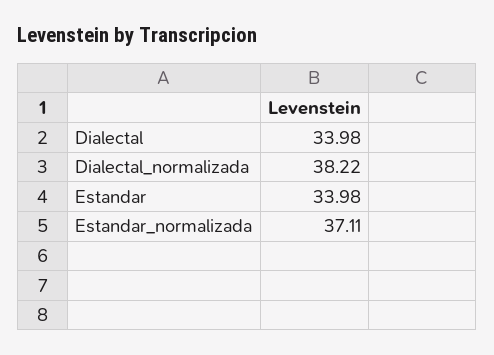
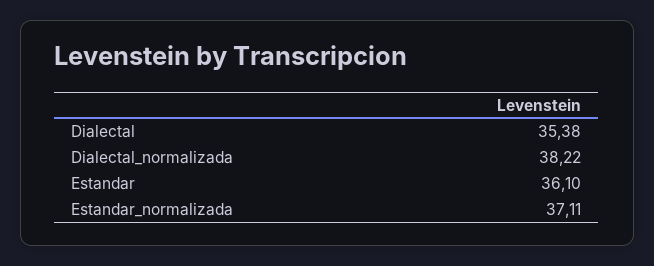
  {
-   "Dialectal": 33.98,
+   "Dialectal": 35.38,
    "Dialectal_normalizada": 38.22,
-   "Estandar": 33.98,
+   "Estandar": 36.1,
    "Estandar_normalizada": 37.11
  }

